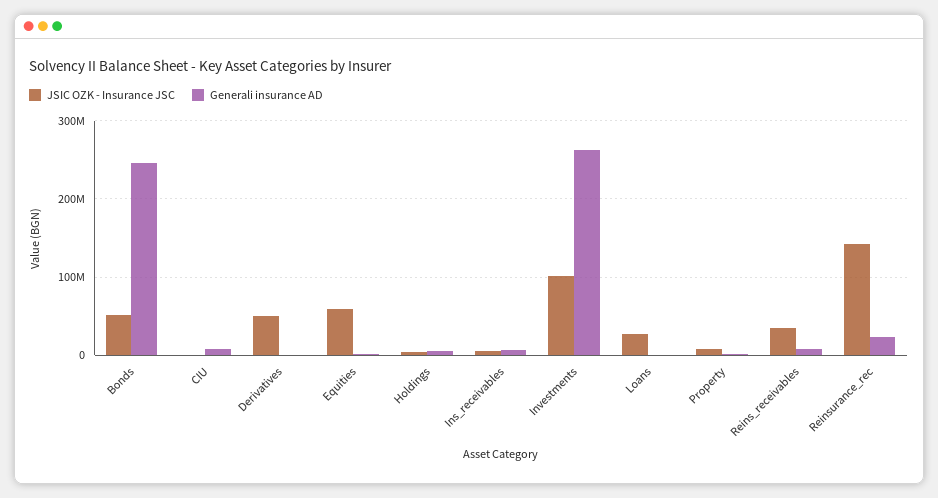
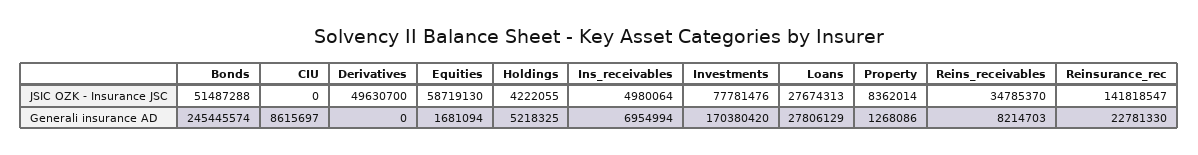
  {
    "JSIC OZK - Insurance JSC": {
      "Bonds": 51487288,
      "CIU": 0,
      "Derivatives": 49630700,
      "Equities": 58719130,
      "Holdings": 4222055,
      "Ins_receivables": 4980064,
-     "Investments": 100000000,
+     "Investments": 77781476,
      "Loans": 27674313,
      "Property": 8362014,
      "Reins_receivables": 34785370,
      "Reinsurance_rec": 141818547
    },
    "Generali insurance AD": {
      "Bonds": 245445574,
      "CIU": 8615697,
      "Derivatives": 0,
      "Equities": 1681094,
      "Holdings": 5218325,
      "Ins_receivables": 6954994,
-     "Investments": 260000000,
+     "Investments": 170380420,
-     "Loans": 0,
+     "Loans": 27806129,
      "Property": 1268086,
      "Reins_receivables": 8214703,
      "Reinsurance_rec": 22781330
    }
  }

